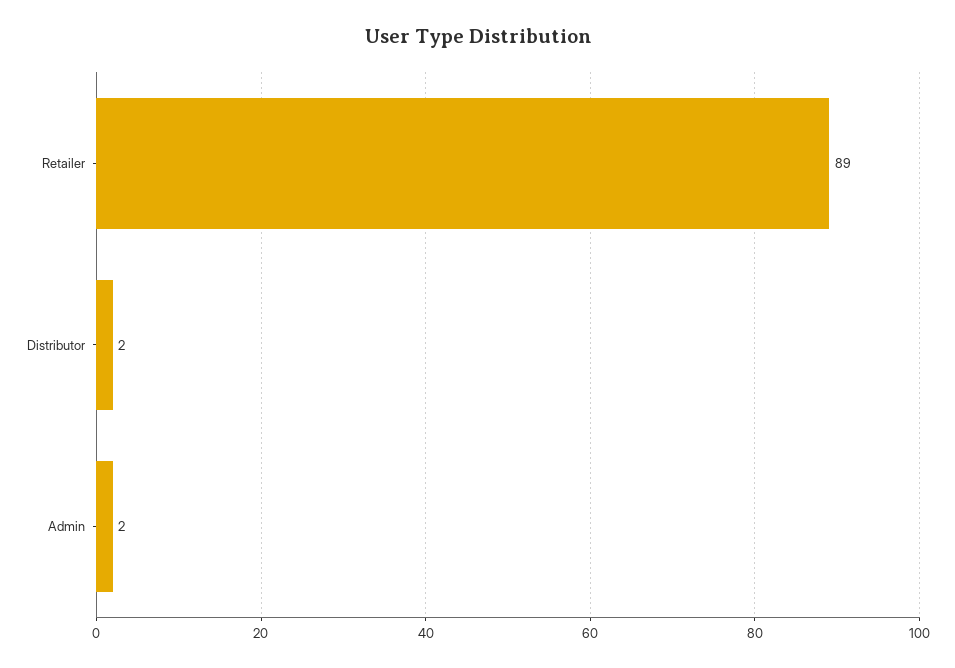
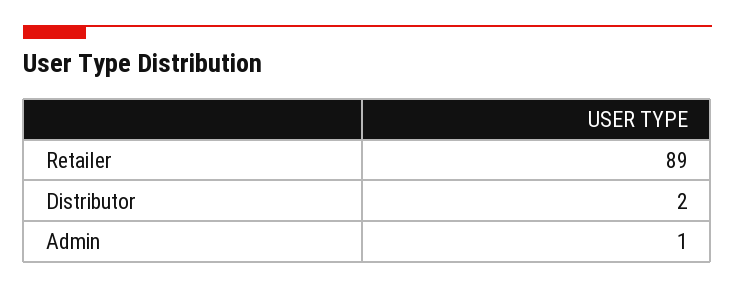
  {
    "Retailer": 89,
    "Distributor": 2,
-   "Admin": 2
+   "Admin": 1
  }

